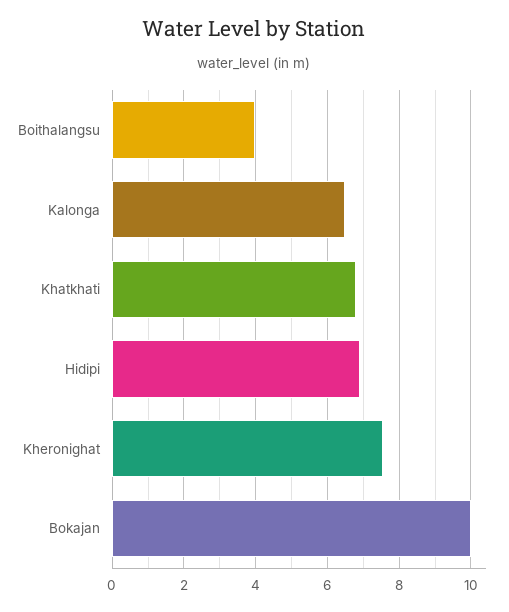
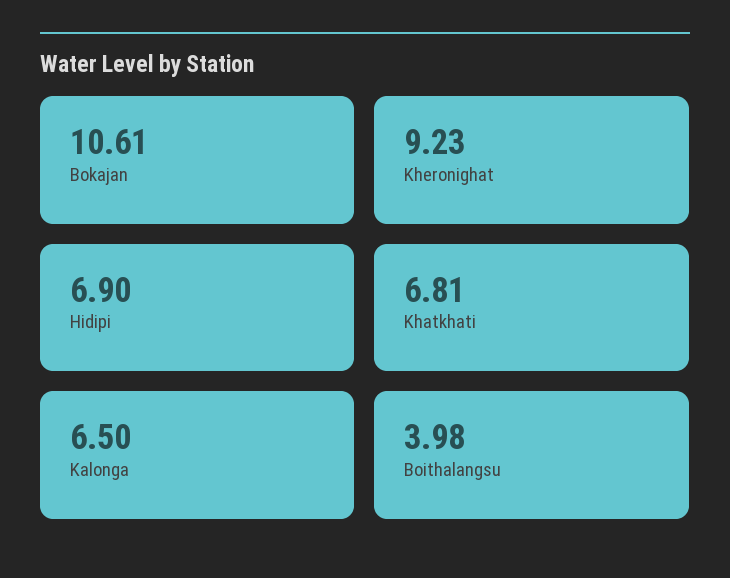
  {
    "Boithalangsu": 3.98,
    "Kalonga": 6.5,
    "Khatkhati": 6.81,
    "Hidipi": 6.9,
-   "Kheronighat": 7.6,
+   "Kheronighat": 9.23,
-   "Bokajan": 10
+   "Bokajan": 10.61
  }

